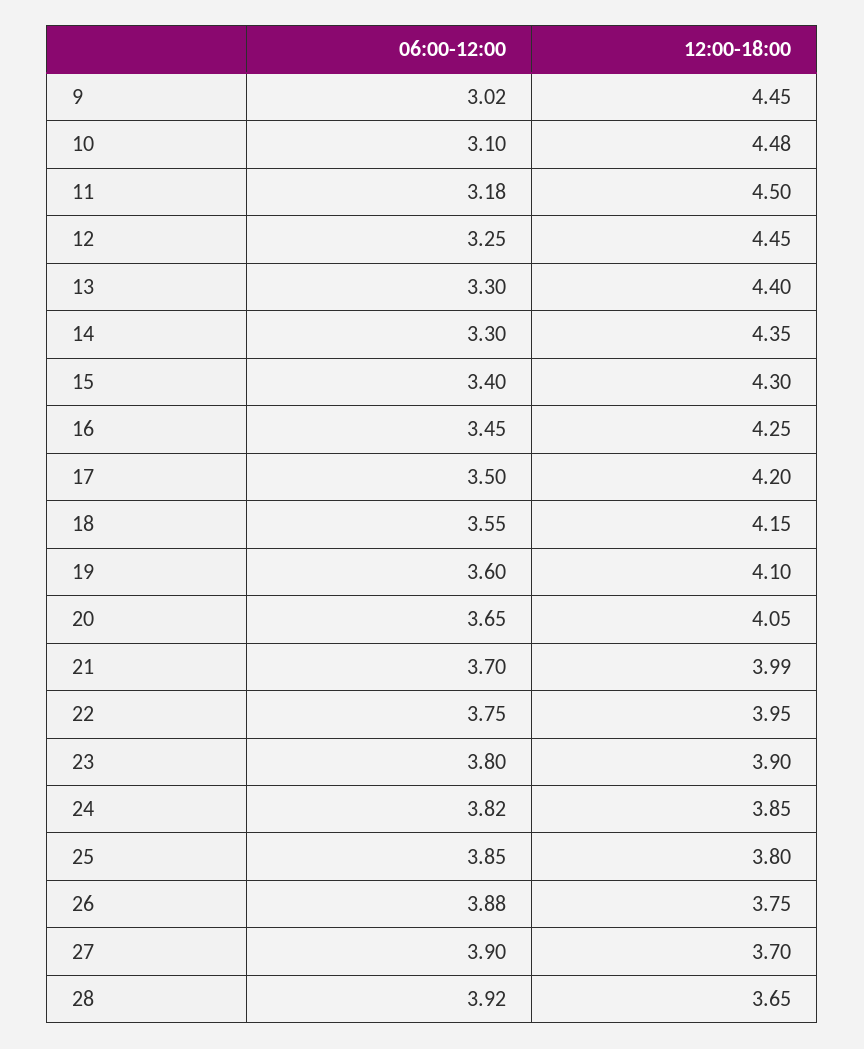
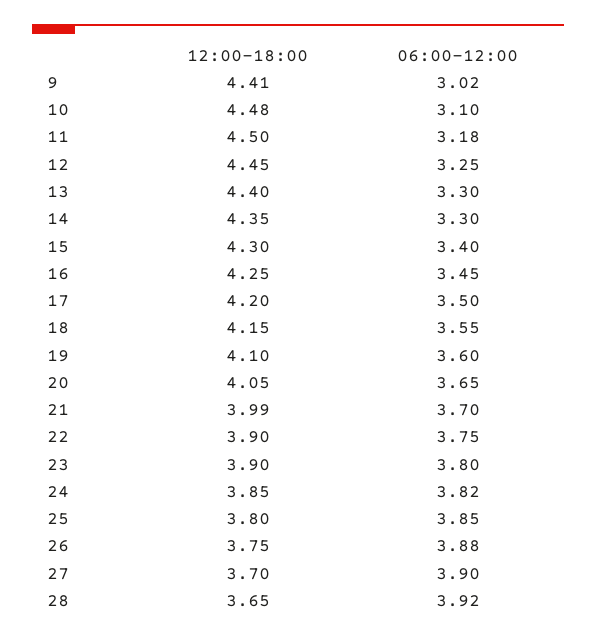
  {
    "06:00-12:00": {
      "9": 3.02,
      "10": 3.1,
      "11": 3.18,
      "12": 3.25,
      "13": 3.3,
      "14": 3.3,
      "15": 3.4,
      "16": 3.45,
      "17": 3.5,
      "18": 3.55,
      "19": 3.6,
      "20": 3.65,
      "21": 3.7,
      "22": 3.75,
      "23": 3.8,
      "24": 3.82,
      "25": 3.85,
      "26": 3.88,
      "27": 3.9,
      "28": 3.92
    },
    "12:00-18:00": {
-     "9": 4.45,
+     "9": 4.41,
      "10": 4.48,
      "11": 4.5,
      "12": 4.45,
      "13": 4.4,
      "14": 4.35,
      "15": 4.3,
      "16": 4.25,
      "17": 4.2,
      "18": 4.15,
      "19": 4.1,
      "20": 4.05,
      "21": 3.99,
-     "22": 3.95,
+     "22": 3.9,
      "23": 3.9,
      "24": 3.85,
      "25": 3.8,
      "26": 3.75,
      "27": 3.7,
      "28": 3.65
    }
  }

